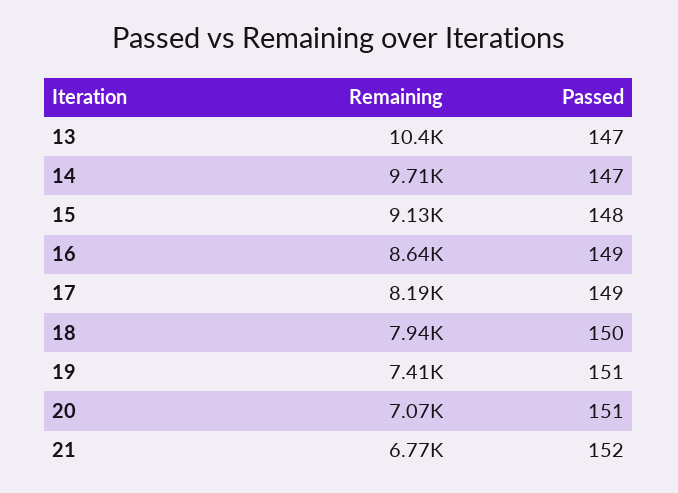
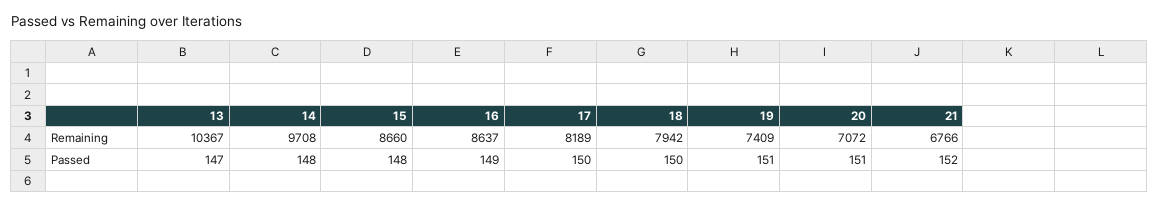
  {
    "Remaining": {
      "13": 10367,
      "14": 9708,
-     "15": 9130,
+     "15": 8660,
      "16": 8637,
      "17": 8189,
      "18": 7942,
      "19": 7409,
      "20": 7072,
      "21": 6766
    },
    "Passed": {
      "13": 147,
-     "14": 147,
+     "14": 148,
      "15": 148,
      "16": 149,
-     "17": 149,
+     "17": 150,
      "18": 150,
      "19": 151,
      "20": 151,
      "21": 152
    }
  }

